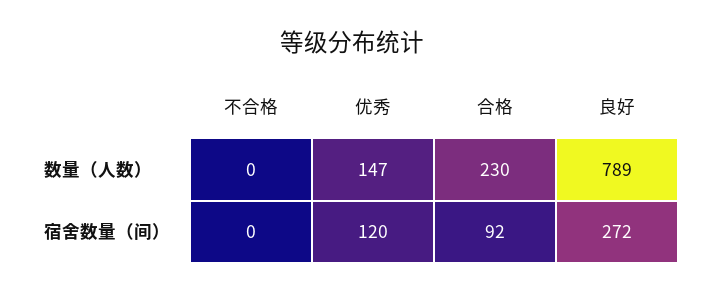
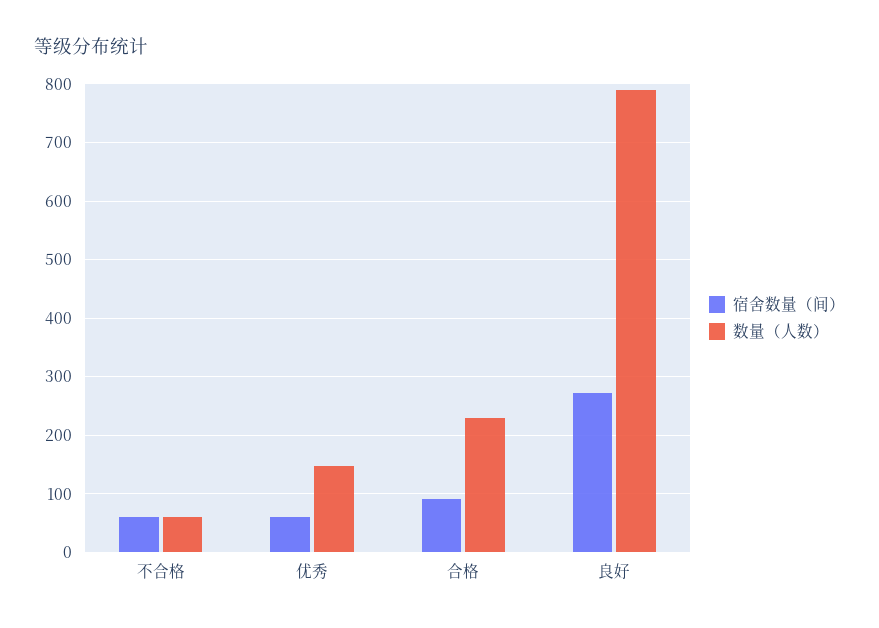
  {
    "数量（人数）": {
-     "不合格": 0,
+     "不合格": 60,
      "优秀": 147,
      "合格": 230,
      "良好": 789
    },
    "宿舍数量（间）": {
-     "不合格": 0,
+     "不合格": 60,
-     "优秀": 120,
+     "优秀": 60,
      "合格": 92,
      "良好": 272
    }
  }

